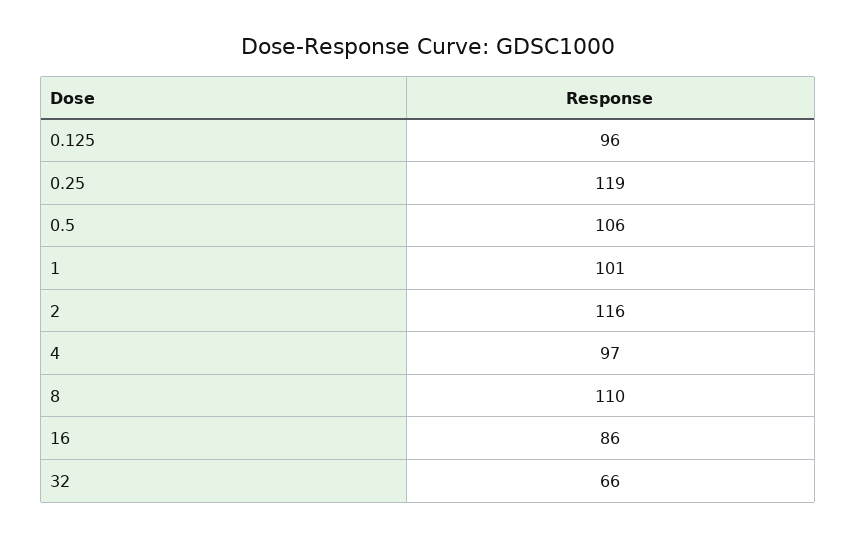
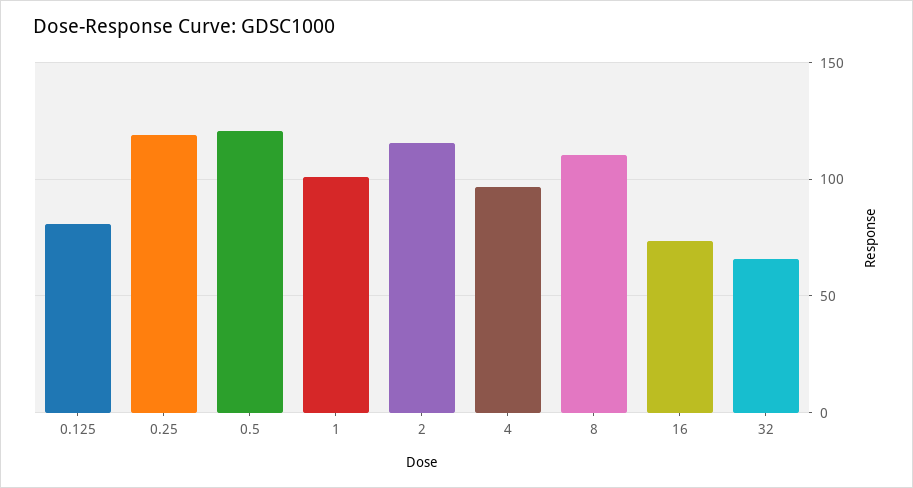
  {
-   "0.125": 96,
+   "0.125": 80,
    "0.25": 119,
-   "0.5": 106,
+   "0.5": 120,
    "1": 101,
    "2": 116,
    "4": 97,
    "8": 110,
-   "16": 86,
+   "16": 75,
    "32": 66
  }

